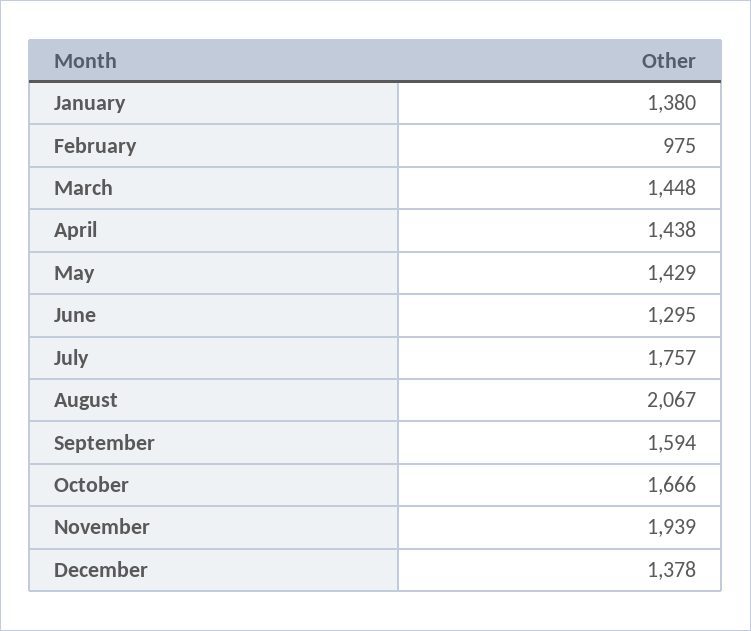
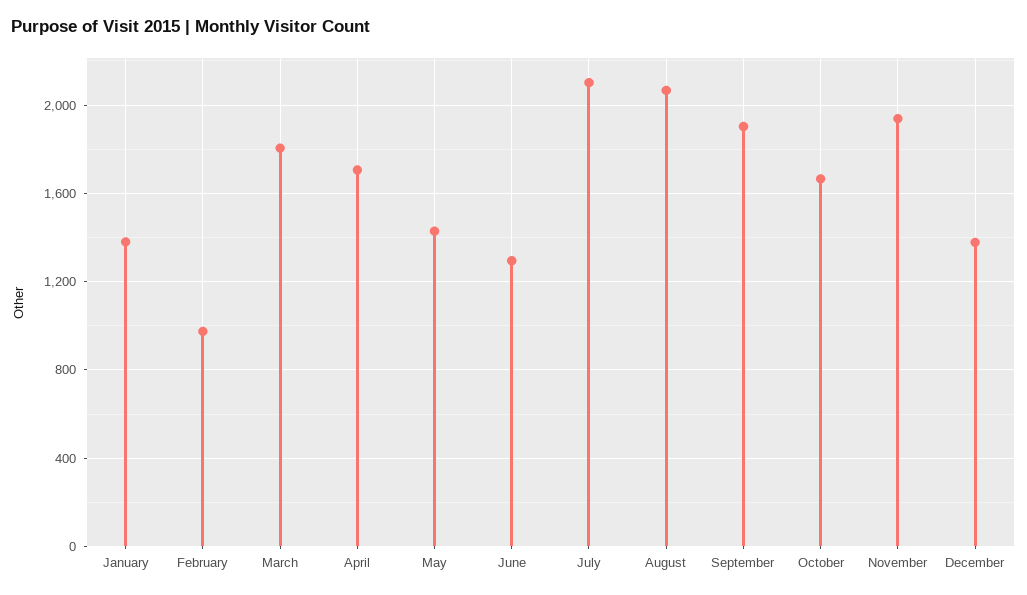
  {
    "January": 1380,
    "February": 975,
-   "March": 1448,
+   "March": 1800,
-   "April": 1438,
+   "April": 1700,
    "May": 1429,
    "June": 1295,
-   "July": 1757,
+   "July": 2100,
    "August": 2067,
-   "September": 1594,
+   "September": 1900,
    "October": 1666,
    "November": 1939,
    "December": 1378
  }

